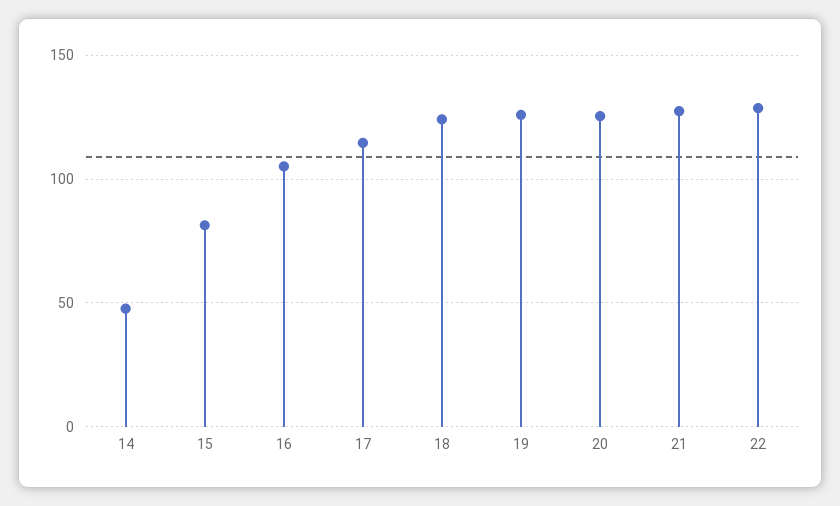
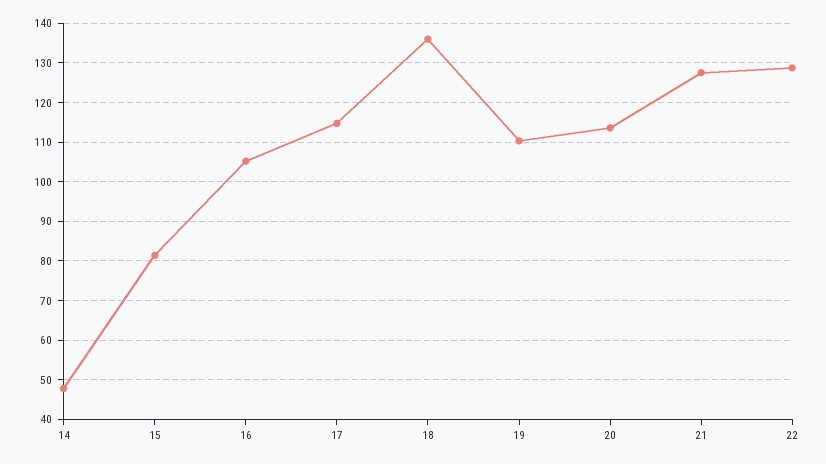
  {
    "14": 48,
    "15": 82,
    "16": 106,
    "17": 114,
-   "18": 125,
+   "18": 136,
-   "19": 125,
+   "19": 110,
-   "20": 125,
+   "20": 114,
    "21": 128,
    "22": 128
  }

